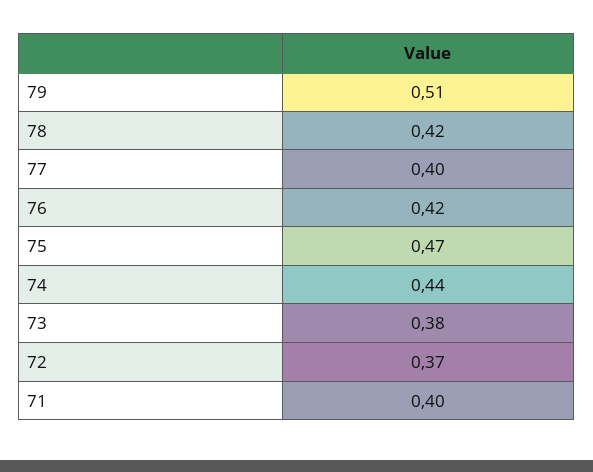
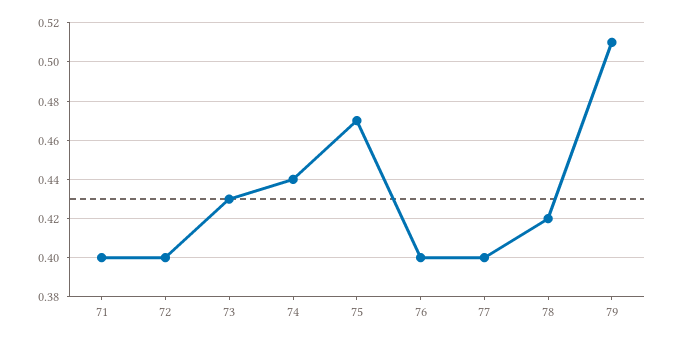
  {
    "79": 0.51,
    "78": 0.42,
    "77": 0.4,
-   "76": 0.42,
+   "76": 0.4,
    "75": 0.47,
    "74": 0.44,
-   "73": 0.38,
+   "73": 0.43,
-   "72": 0.37,
+   "72": 0.4,
    "71": 0.4
  }

